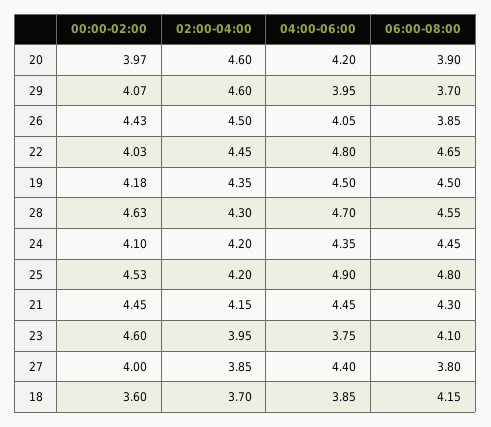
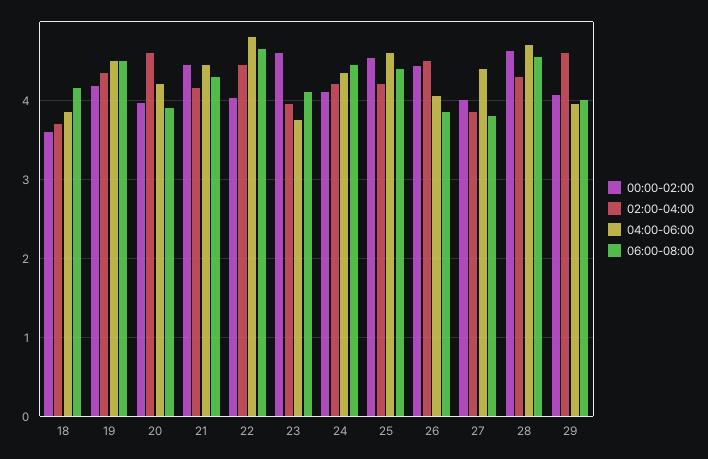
  {
    "00:00-02:00": {
      "20": 3.97,
      "29": 4.07,
      "26": 4.43,
      "22": 4.03,
      "19": 4.18,
      "28": 4.63,
      "24": 4.1,
      "25": 4.53,
      "21": 4.45,
      "23": 4.6,
      "27": 4,
      "18": 3.6
    },
    "02:00-04:00": {
      "20": 4.6,
      "29": 4.6,
      "26": 4.5,
      "22": 4.45,
      "19": 4.35,
      "28": 4.3,
      "24": 4.2,
      "25": 4.2,
      "21": 4.15,
      "23": 3.95,
      "27": 3.85,
      "18": 3.7
    },
    "04:00-06:00": {
      "20": 4.2,
      "29": 3.95,
      "26": 4.05,
      "22": 4.8,
      "19": 4.5,
      "28": 4.7,
      "24": 4.35,
-     "25": 4.9,
+     "25": 4.6,
      "21": 4.45,
      "23": 3.75,
      "27": 4.4,
      "18": 3.85
    },
    "06:00-08:00": {
      "20": 3.9,
-     "29": 3.7,
+     "29": 4,
      "26": 3.85,
      "22": 4.65,
      "19": 4.5,
      "28": 4.55,
      "24": 4.45,
-     "25": 4.8,
+     "25": 4.4,
      "21": 4.3,
      "23": 4.1,
      "27": 3.8,
      "18": 4.15
    }
  }

